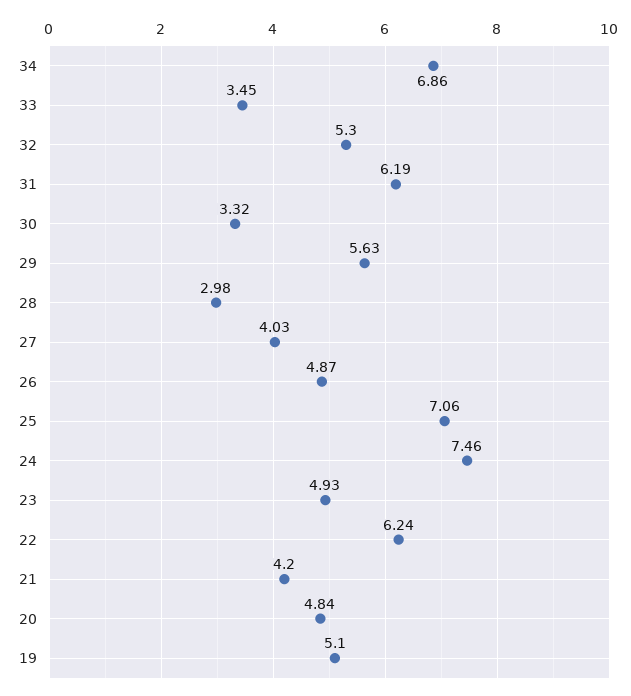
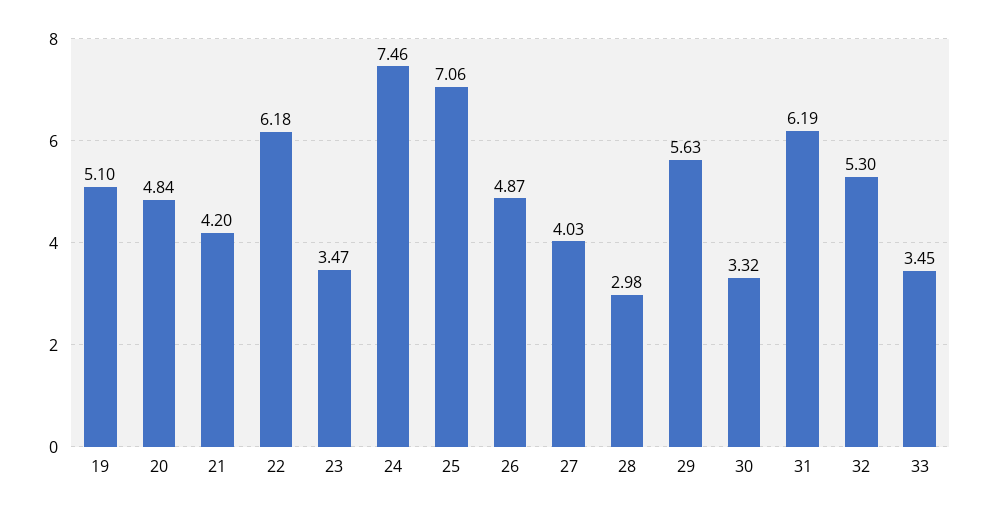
  {
-   "34": 6.86,
    "33": 3.45,
    "32": 5.3,
    "31": 6.19,
    "30": 3.32,
    "29": 5.63,
    "28": 2.98,
    "27": 4.03,
    "26": 4.87,
    "25": 7.06,
    "24": 7.46,
-   "23": 4.93,
+   "23": 3.47,
-   "22": 6.24,
+   "22": 6.18,
    "21": 4.2,
    "20": 4.84,
    "19": 5.1
  }

